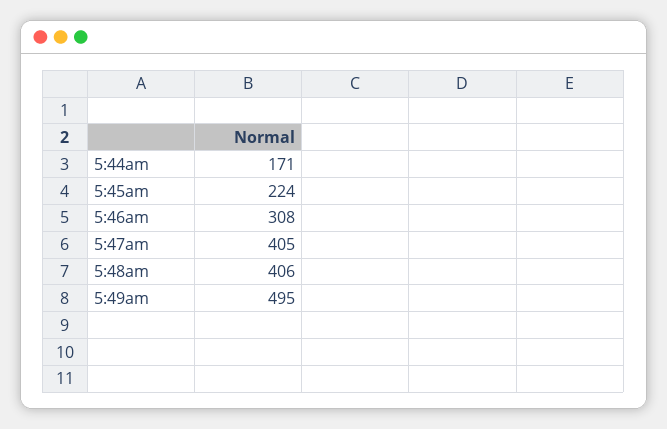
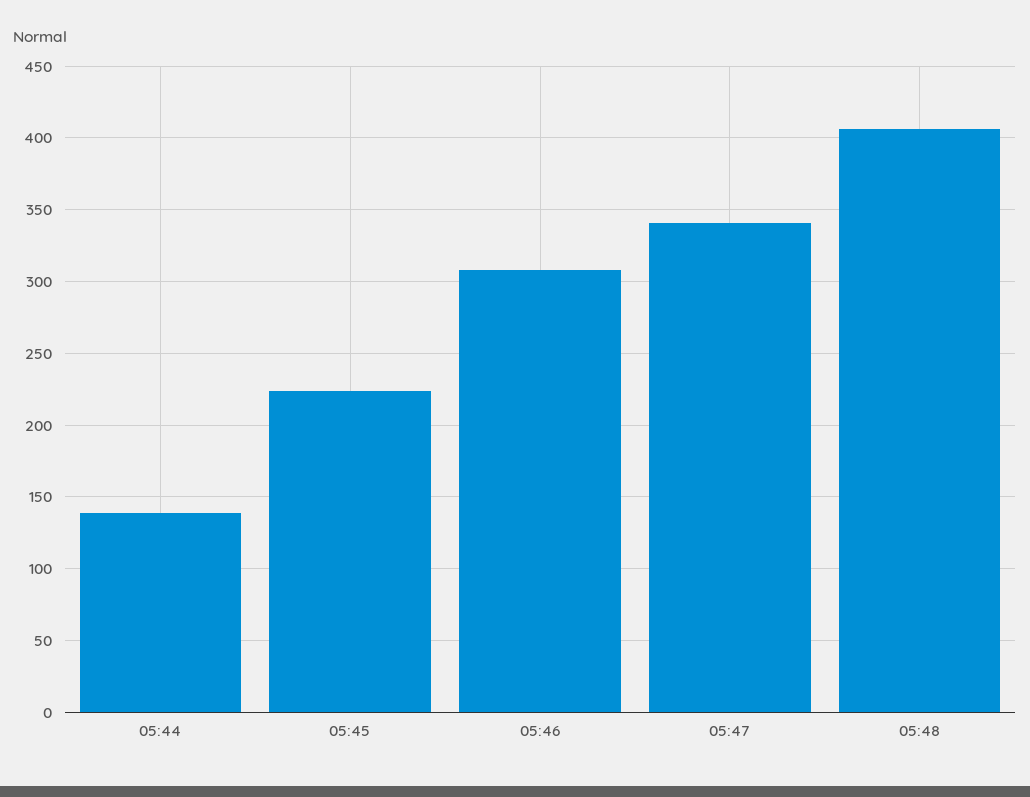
  {
-   "5:44am": 171,
+   "5:44am": 140,
    "5:45am": 224,
    "5:46am": 308,
-   "5:47am": 405,
+   "5:47am": 340,
-   "5:48am": 406,
+   "5:48am": 406
-   "5:49am": 495
  }

